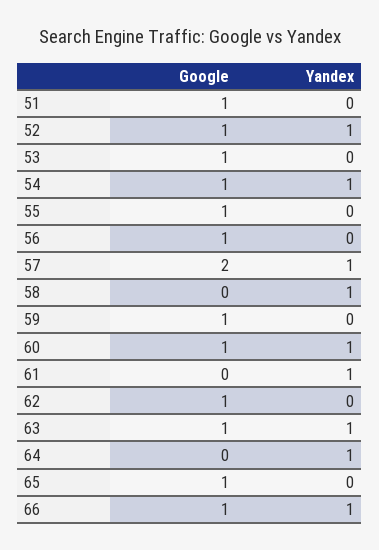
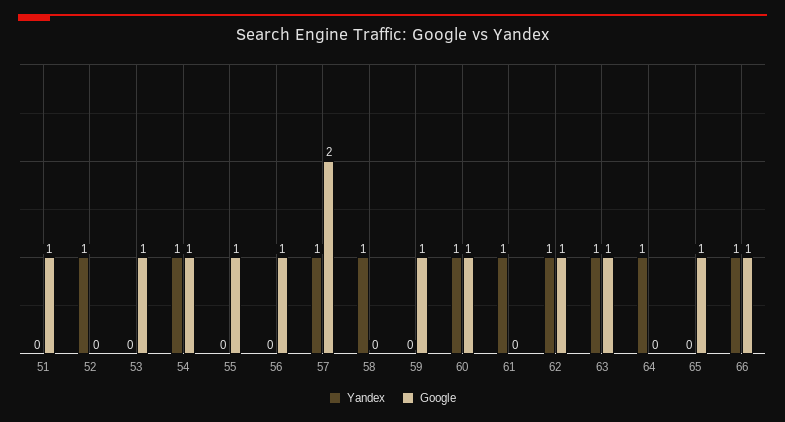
  {
    "Google": {
      "51": 1,
-     "52": 1,
+     "52": 0,
      "53": 1,
      "54": 1,
      "55": 1,
      "56": 1,
      "57": 2,
      "58": 0,
      "59": 1,
      "60": 1,
      "61": 0,
      "62": 1,
      "63": 1,
      "64": 0,
      "65": 1,
      "66": 1
    },
    "Yandex": {
      "51": 0,
      "52": 1,
      "53": 0,
      "54": 1,
      "55": 0,
      "56": 0,
      "57": 1,
      "58": 1,
      "59": 0,
      "60": 1,
      "61": 1,
-     "62": 0,
+     "62": 1,
      "63": 1,
      "64": 1,
      "65": 0,
      "66": 1
    }
  }

